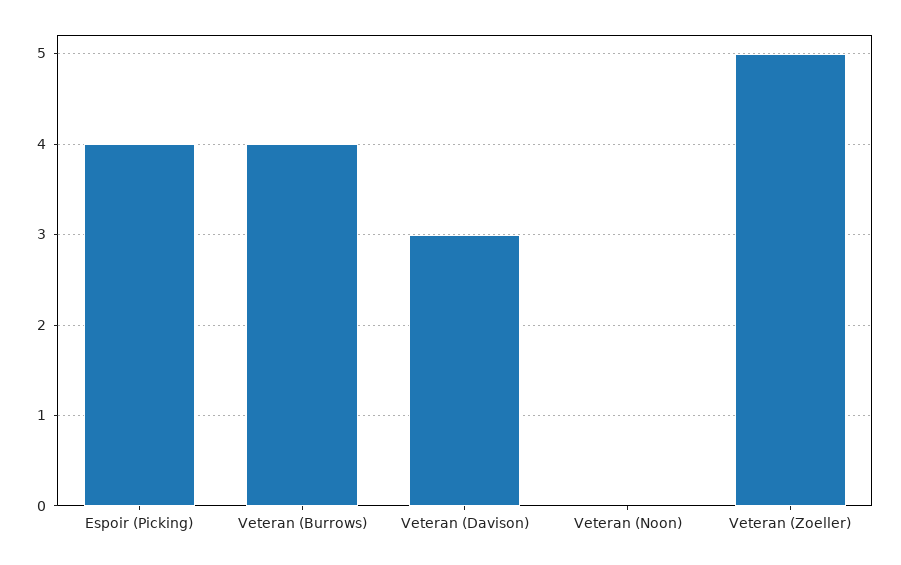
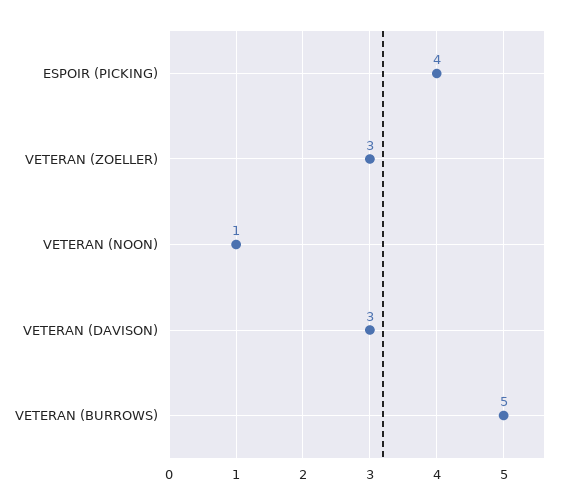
  {
    "Espoir (Picking)": 4,
-   "Veteran (Burrows)": 4,
+   "Veteran (Burrows)": 5,
    "Veteran (Davison)": 3,
-   "Veteran (Noon)": 0,
+   "Veteran (Noon)": 1,
-   "Veteran (Zoeller)": 5
+   "Veteran (Zoeller)": 3
  }

